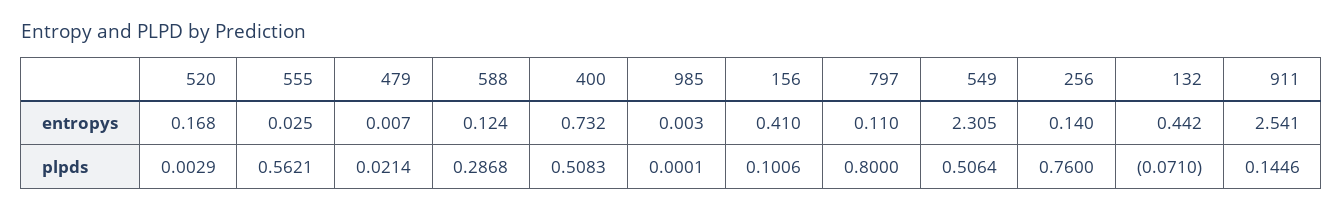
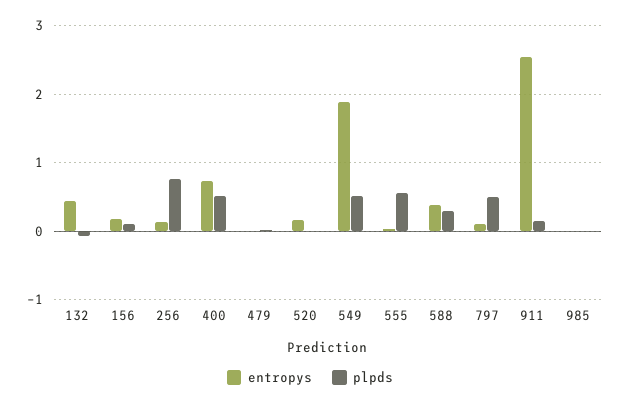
  {
    "entropys": {
      "520": 0.168,
      "555": 0.025,
      "479": 0.007,
-     "588": 0.124,
+     "588": 0.4,
      "400": 0.732,
      "985": 0.003,
-     "156": 0.41,
+     "156": 0.2,
      "797": 0.11,
-     "549": 2.305,
+     "549": 1.9,
      "256": 0.14,
      "132": 0.442,
      "911": 2.541
    },
    "plpds": {
      "520": 0.0029,
      "555": 0.5621,
      "479": 0.0214,
      "588": 0.2868,
      "400": 0.5083,
      "985": 0.0001,
      "156": 0.1006,
-     "797": 0.8,
+     "797": 0.5,
      "549": 0.5064,
      "256": 0.76,
      "132": -0.071,
      "911": 0.1446
    }
  }

